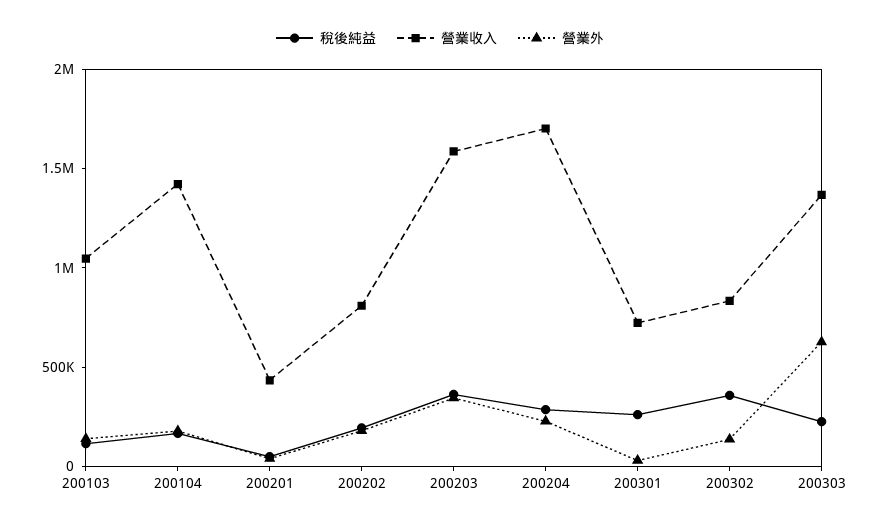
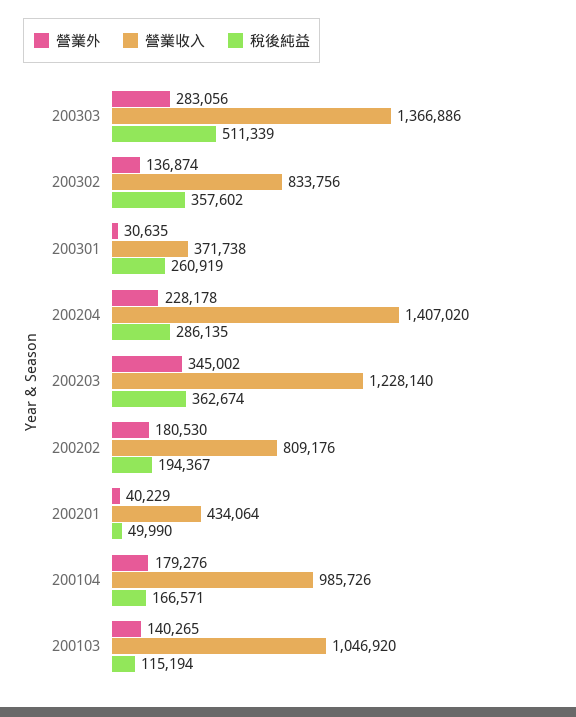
  {
    "稅後純益": {
      "200103": 115194,
      "200104": 166571,
      "200201": 49990,
      "200202": 194367,
      "200203": 362674,
      "200204": 286135,
      "200301": 260919,
      "200302": 357602,
-     "200303": 200000
+     "200303": 511339
    },
    "營業收入": {
      "200103": 1046920,
-     "200104": 1400000,
+     "200104": 985726,
      "200201": 434064,
      "200202": 809176,
-     "200203": 1600000,
+     "200203": 1228140,
-     "200204": 1700000,
+     "200204": 1407020,
-     "200301": 700000,
+     "200301": 371738,
      "200302": 833756,
      "200303": 1366886
    },
    "營業外": {
      "200103": 140265,
      "200104": 179276,
      "200201": 40229,
      "200202": 180530,
      "200203": 345002,
      "200204": 228178,
      "200301": 30635,
      "200302": 136874,
-     "200303": 600000
+     "200303": 283056
    }
  }

